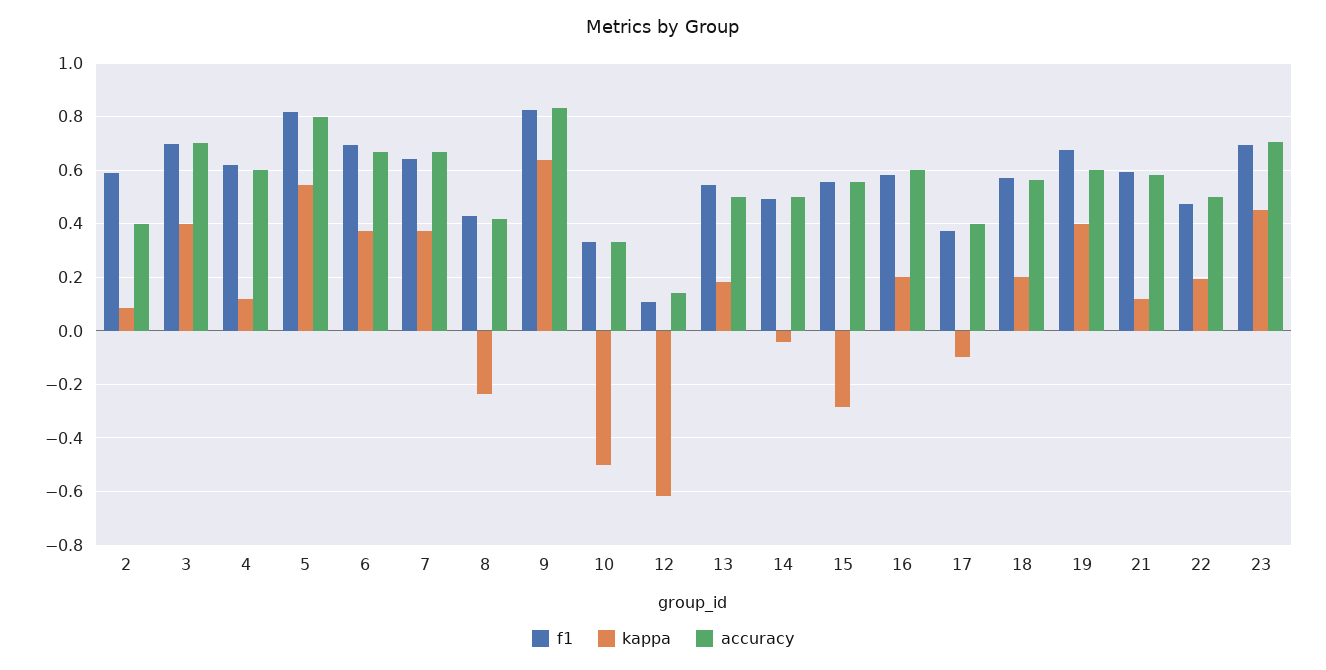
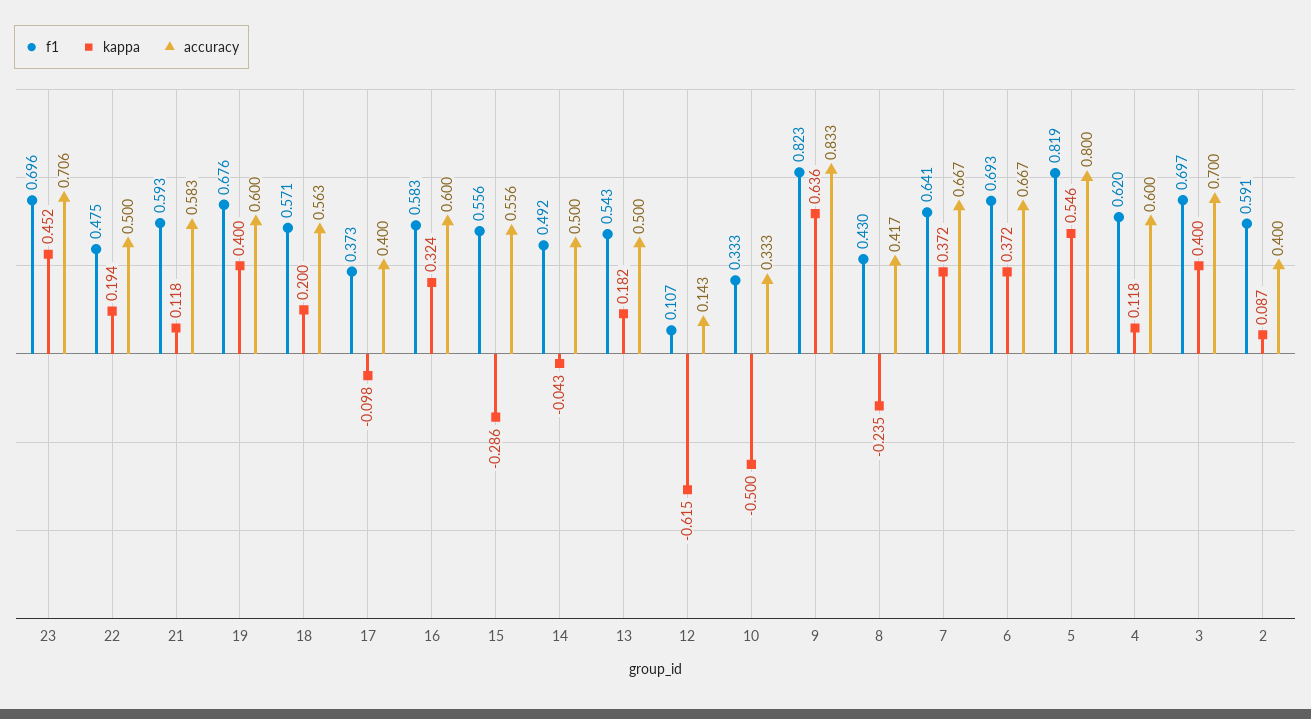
  {
    "f1": {
      "2": 0.591,
      "3": 0.697,
      "4": 0.62,
      "5": 0.819,
      "6": 0.693,
      "7": 0.641,
      "8": 0.43,
      "9": 0.823,
      "10": 0.333,
      "12": 0.107,
      "13": 0.543,
      "14": 0.492,
      "15": 0.556,
      "16": 0.583,
      "17": 0.373,
      "18": 0.571,
      "19": 0.676,
      "21": 0.593,
      "22": 0.475,
      "23": 0.696
    },
    "kappa": {
      "2": 0.087,
      "3": 0.4,
      "4": 0.118,
      "5": 0.546,
      "6": 0.372,
      "7": 0.372,
      "8": -0.235,
      "9": 0.636,
      "10": -0.5,
      "12": -0.615,
      "13": 0.182,
      "14": -0.043,
      "15": -0.286,
-     "16": 0.2,
+     "16": 0.324,
      "17": -0.098,
      "18": 0.2,
      "19": 0.4,
      "21": 0.118,
      "22": 0.194,
      "23": 0.452
    },
    "accuracy": {
      "2": 0.4,
      "3": 0.7,
      "4": 0.6,
      "5": 0.8,
      "6": 0.667,
      "7": 0.667,
      "8": 0.417,
      "9": 0.833,
      "10": 0.333,
      "12": 0.143,
      "13": 0.5,
      "14": 0.5,
      "15": 0.556,
      "16": 0.6,
      "17": 0.4,
      "18": 0.563,
      "19": 0.6,
      "21": 0.583,
      "22": 0.5,
      "23": 0.706
    }
  }

